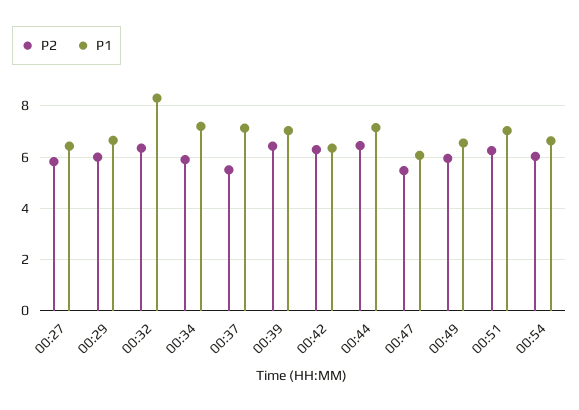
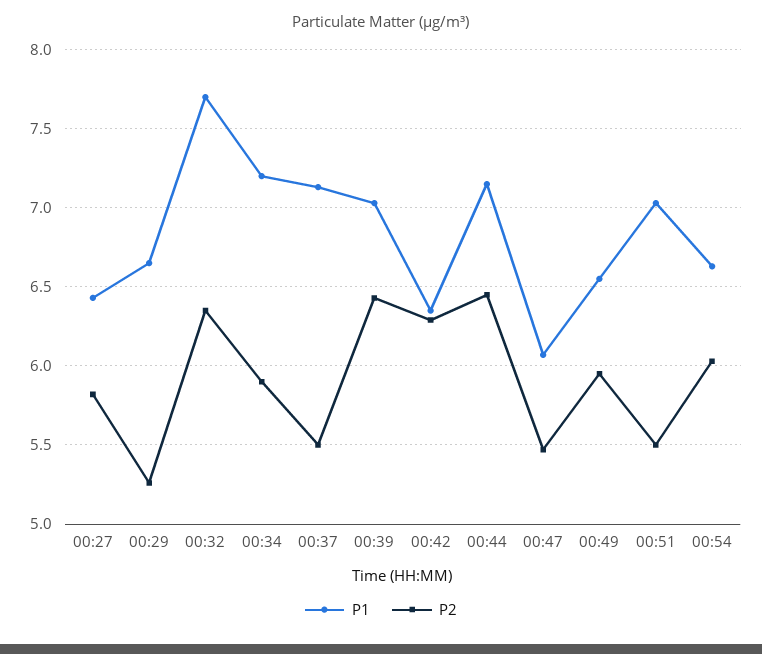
  {
    "P2": {
      "00:27": 5.8,
-     "00:29": 6,
+     "00:29": 5.25,
      "00:32": 6.35,
      "00:34": 5.9,
      "00:37": 5.5,
      "00:39": 6.45,
      "00:42": 6.3,
      "00:44": 6.45,
      "00:47": 5.45,
      "00:49": 5.95,
-     "00:51": 6.25,
+     "00:51": 5.5,
      "00:54": 6.05
    },
    "P1": {
      "00:27": 6.45,
      "00:29": 6.65,
-     "00:32": 8.25,
+     "00:32": 7.7,
      "00:34": 7.2,
      "00:37": 7.15,
      "00:39": 7.05,
      "00:42": 6.35,
      "00:44": 7.15,
      "00:47": 6.05,
      "00:49": 6.55,
      "00:51": 7.05,
      "00:54": 6.65
    }
  }

